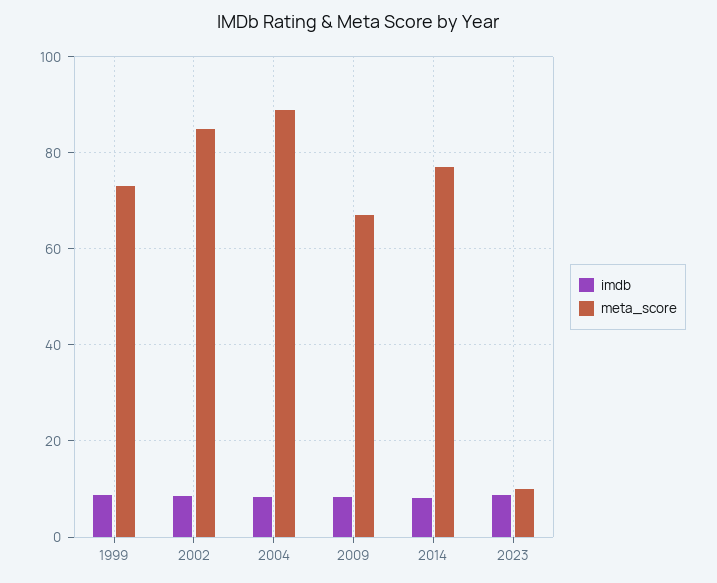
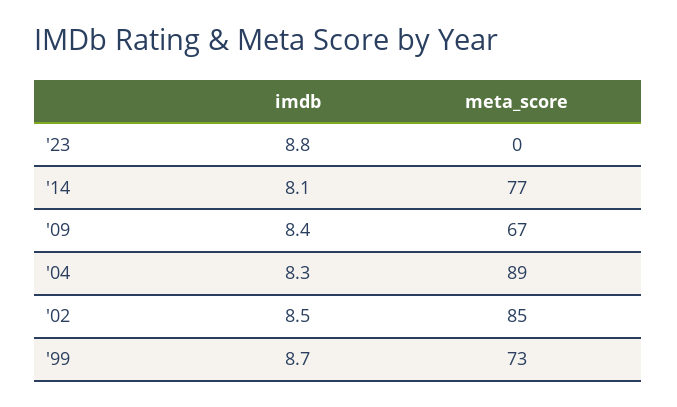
  {
    "imdb": {
      "1999": 8.7,
      "2002": 8.5,
      "2004": 8.3,
      "2009": 8.4,
      "2014": 8.1,
      "2023": 8.8
    },
    "meta_score": {
      "1999": 73,
      "2002": 85,
      "2004": 89,
      "2009": 67,
      "2014": 77,
-     "2023": 10
+     "2023": 0
    }
  }

